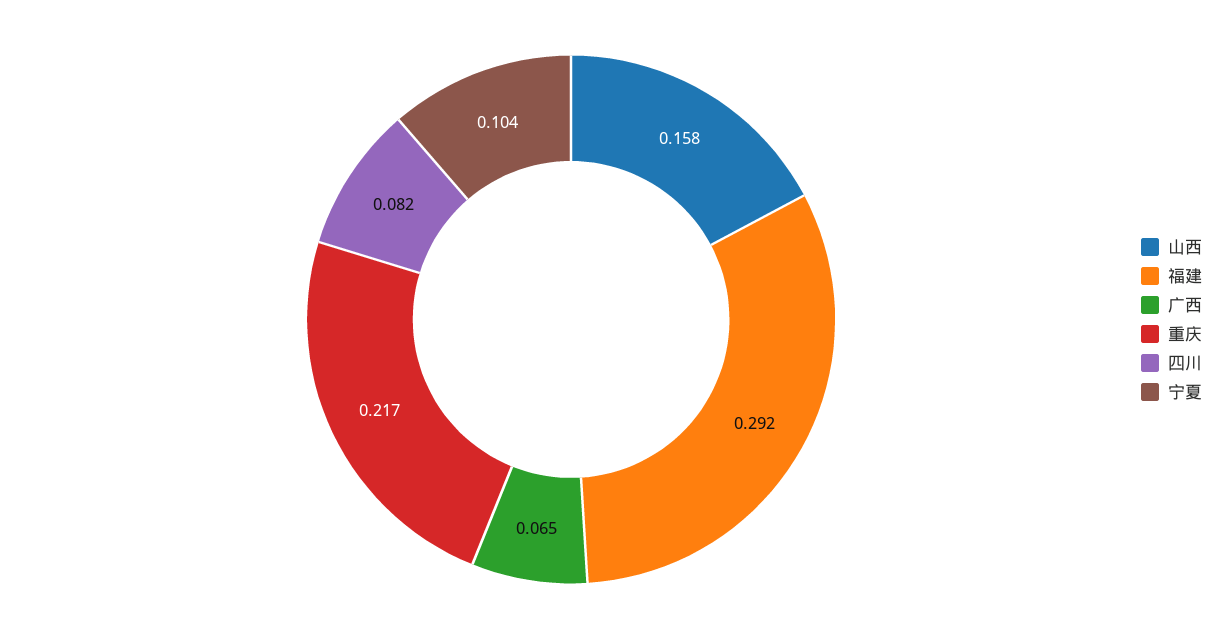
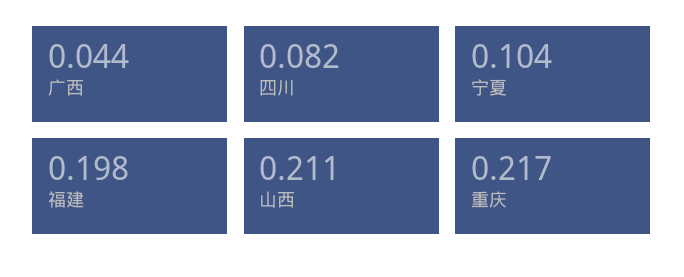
  {
-   "山西": 0.158,
+   "山西": 0.211,
-   "福建": 0.292,
+   "福建": 0.198,
-   "广西": 0.065,
+   "广西": 0.044,
    "重庆": 0.217,
    "四川": 0.082,
    "宁夏": 0.104
  }

